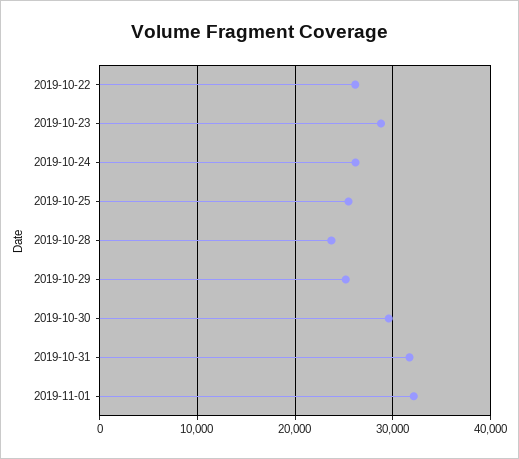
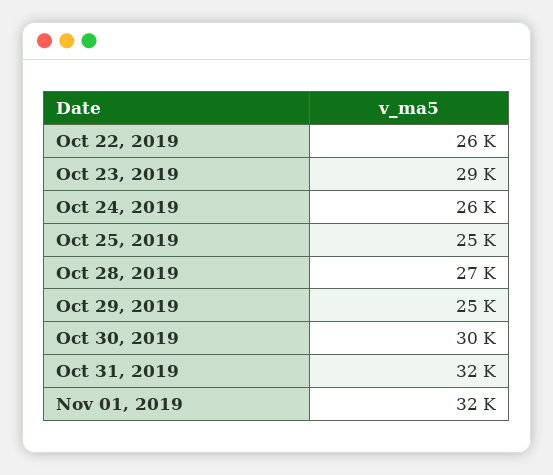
  {
    "2019-10-22": 26000,
    "2019-10-23": 29000,
    "2019-10-24": 26000,
    "2019-10-25": 25000,
-   "2019-10-28": 24000,
+   "2019-10-28": 27000,
    "2019-10-29": 25000,
    "2019-10-30": 30000,
    "2019-10-31": 32000,
    "2019-11-01": 32000
  }

